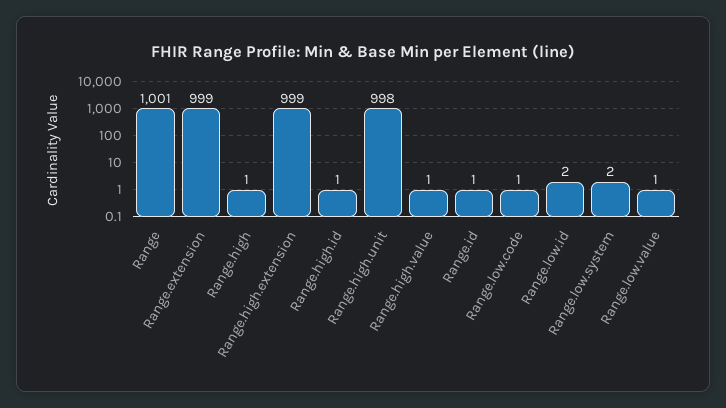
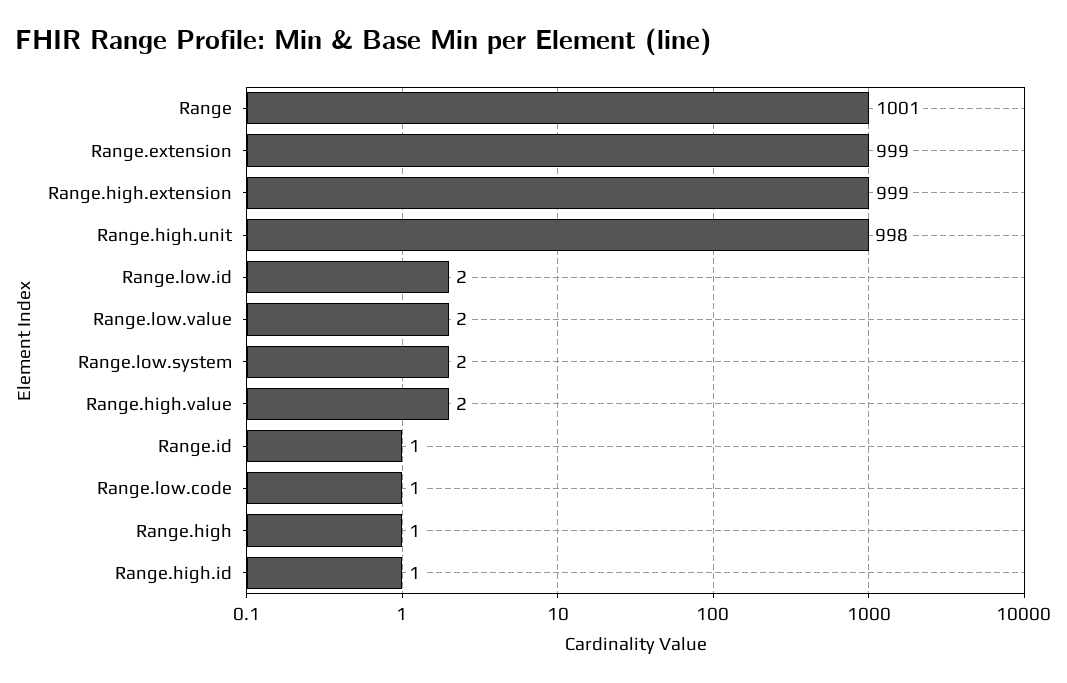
  {
    "Range": 1001,
    "Range.extension": 999,
    "Range.high": 1,
    "Range.high.extension": 999,
    "Range.high.id": 1,
    "Range.high.unit": 998,
-   "Range.high.value": 1,
+   "Range.high.value": 2,
    "Range.id": 1,
    "Range.low.code": 1,
    "Range.low.id": 2,
    "Range.low.system": 2,
-   "Range.low.value": 1
+   "Range.low.value": 2
  }

